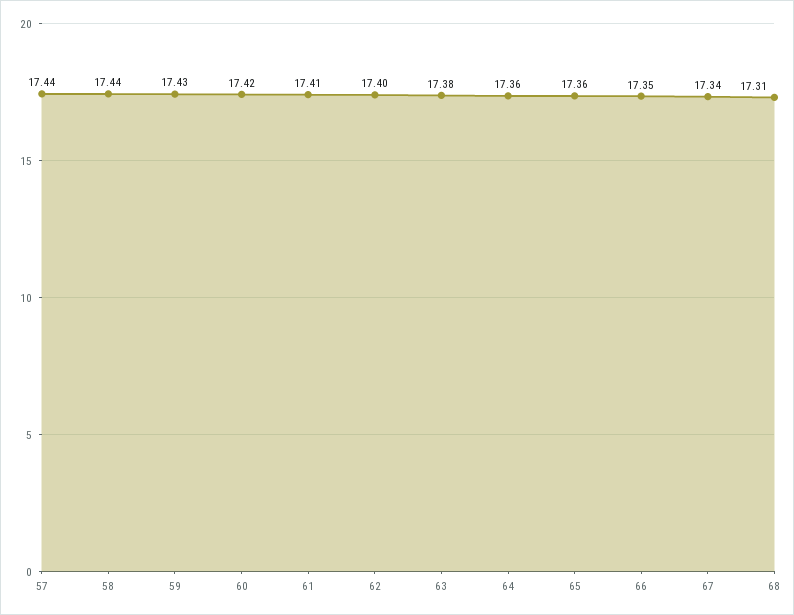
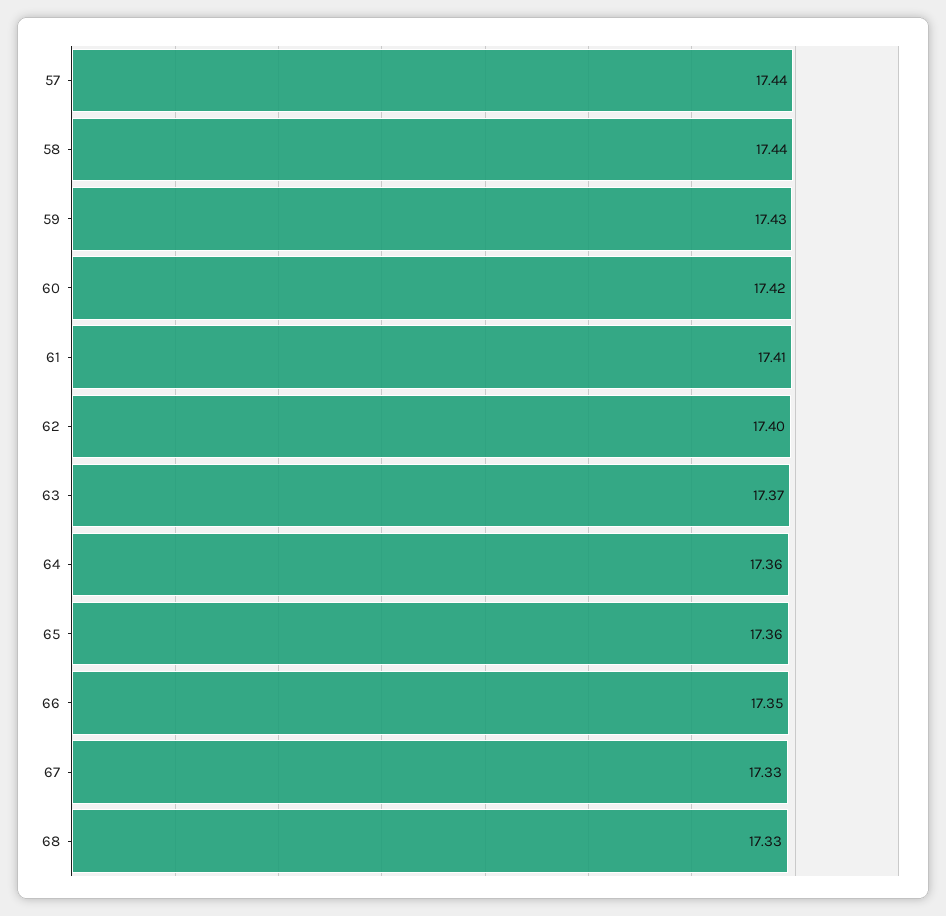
  {
    "57": 17.44,
    "58": 17.44,
    "59": 17.43,
    "60": 17.42,
    "61": 17.41,
    "62": 17.4,
-   "63": 17.38,
+   "63": 17.37,
    "64": 17.36,
    "65": 17.36,
    "66": 17.35,
-   "67": 17.34,
+   "67": 17.33,
-   "68": 17.31
+   "68": 17.33
  }

